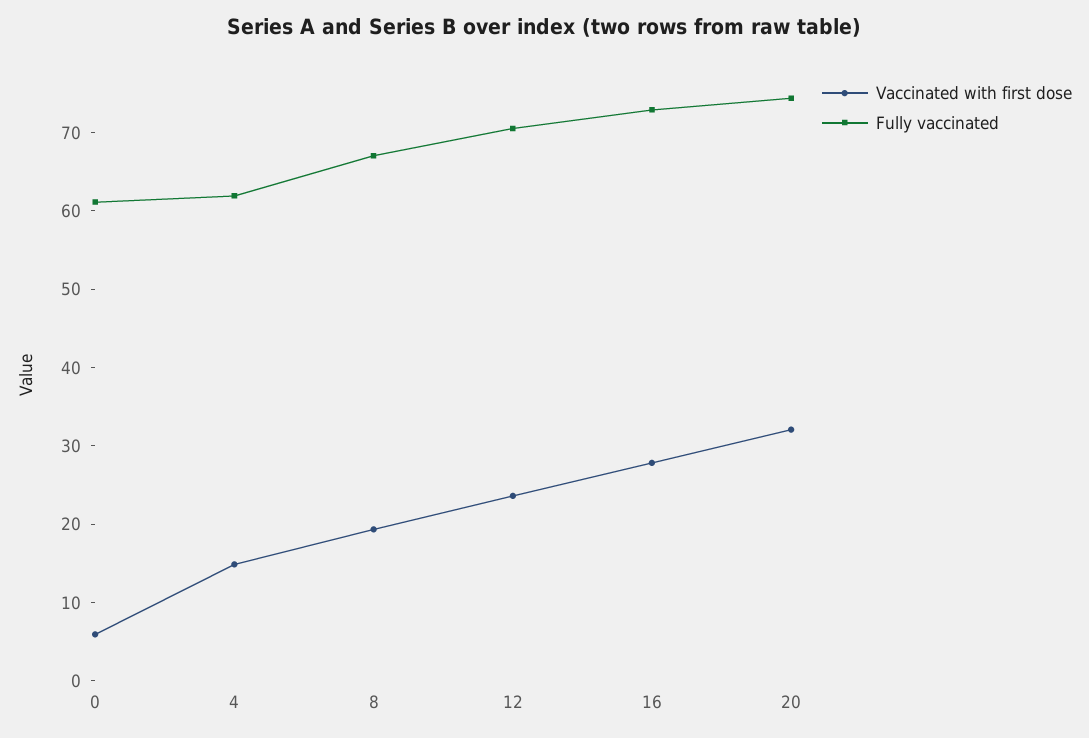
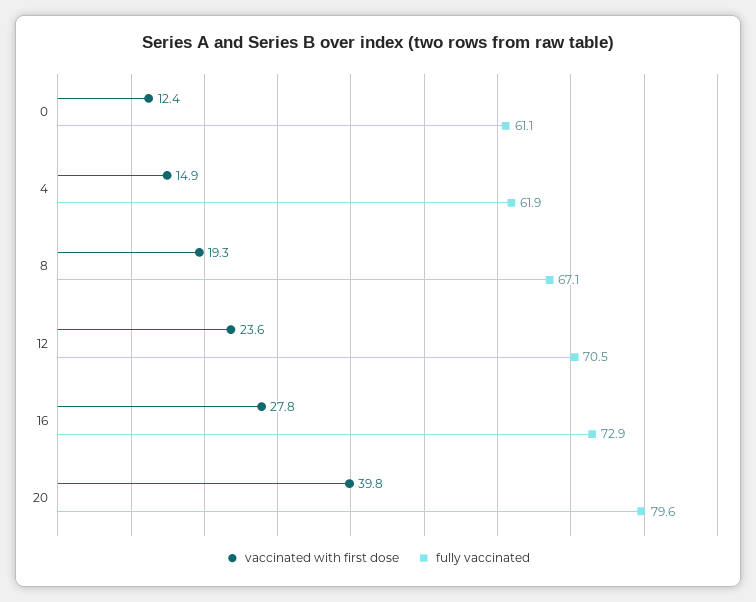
  {
    "Vaccinated with first dose": {
-     "0": 6,
+     "0": 12.4,
      "4": 14.9,
      "8": 19.3,
      "12": 23.6,
      "16": 27.8,
-     "20": 32
+     "20": 39.8
    },
    "Fully vaccinated": {
      "0": 61.1,
      "4": 61.9,
      "8": 67.1,
      "12": 70.5,
      "16": 72.9,
-     "20": 74
+     "20": 79.6
    }
  }

